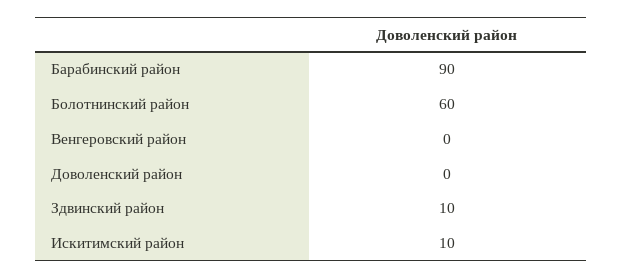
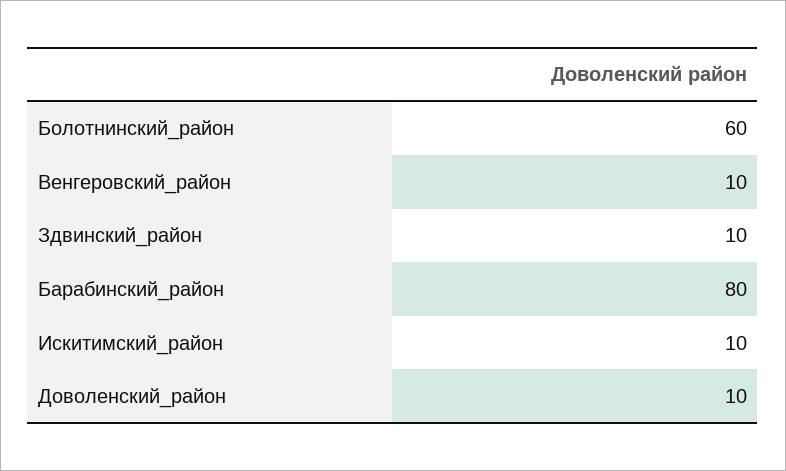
  {
-   "Барабинский район": 90,
+   "Барабинский район": 80,
    "Болотнинский район": 60,
-   "Венгеровский район": 0,
+   "Венгеровский район": 10,
-   "Доволенский район": 0,
+   "Доволенский район": 10,
    "Здвинский район": 10,
    "Искитимский район": 10
  }

